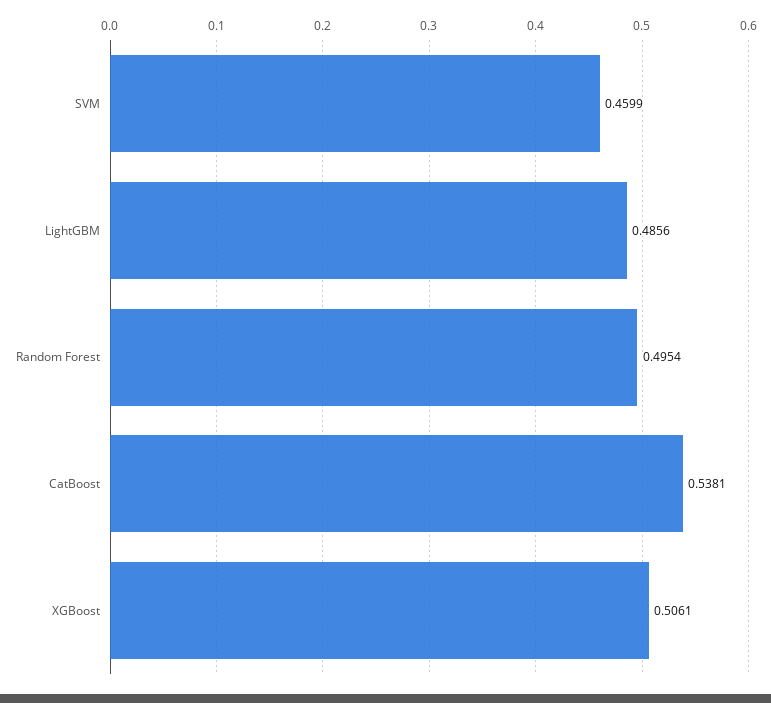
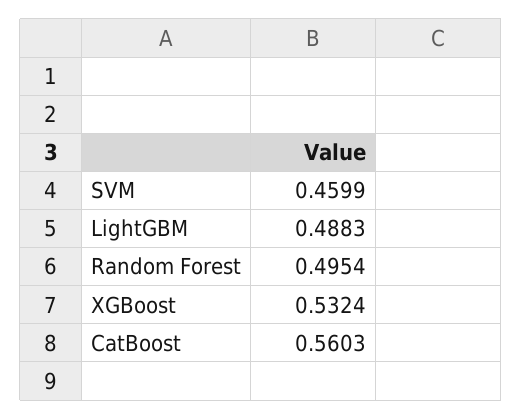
  {
    "SVM": 0.4599,
-   "LightGBM": 0.4856,
+   "LightGBM": 0.4883,
    "Random Forest": 0.4954,
-   "CatBoost": 0.5381,
+   "CatBoost": 0.5603,
-   "XGBoost": 0.5061
+   "XGBoost": 0.5324
  }

